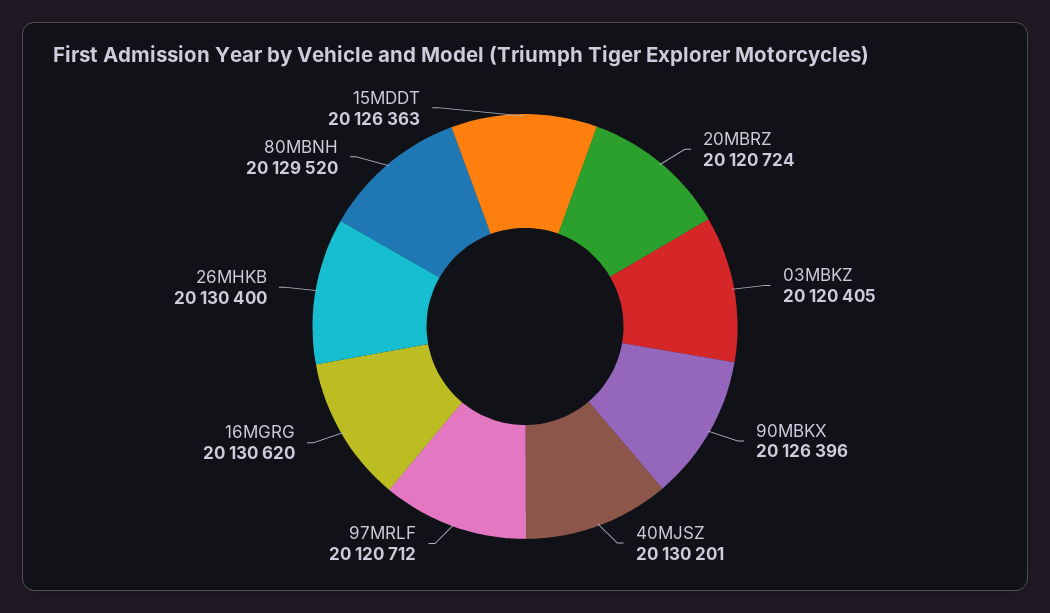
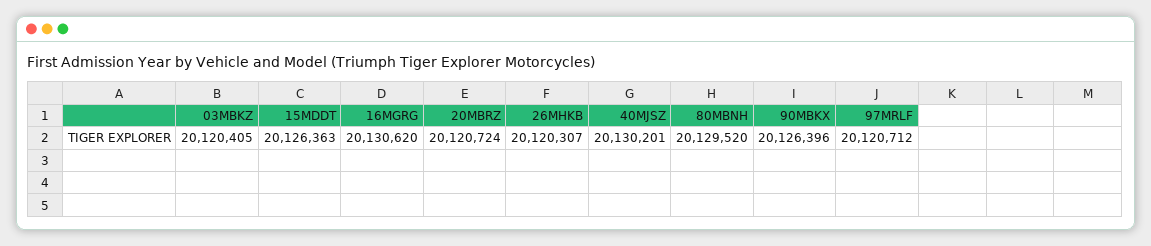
  {
    "20MBRZ": 20120724,
    "03MBKZ": 20120405,
    "90MBKX": 20126396,
    "40MJSZ": 20130201,
    "97MRLF": 20120712,
    "16MGRG": 20130620,
-   "26MHKB": 20130400,
+   "26MHKB": 20120307,
    "80MBNH": 20129520,
    "15MDDT": 20126363
  }

